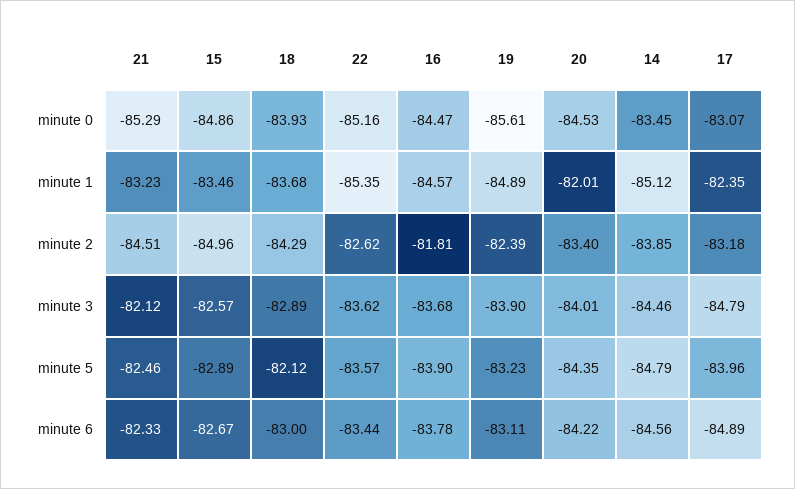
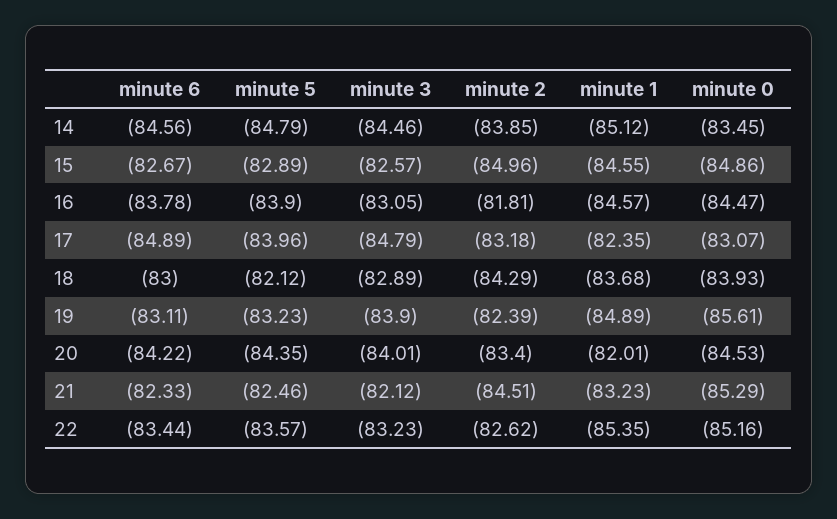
  {
    "21": {
      "minute 0": -85.29,
      "minute 1": -83.23,
      "minute 2": -84.51,
      "minute 3": -82.12,
      "minute 5": -82.46,
      "minute 6": -82.33
    },
    "15": {
      "minute 0": -84.86,
-     "minute 1": -83.46,
+     "minute 1": -84.55,
      "minute 2": -84.96,
      "minute 3": -82.57,
      "minute 5": -82.89,
      "minute 6": -82.67
    },
    "18": {
      "minute 0": -83.93,
      "minute 1": -83.68,
      "minute 2": -84.29,
      "minute 3": -82.89,
      "minute 5": -82.12,
      "minute 6": -83
    },
    "22": {
      "minute 0": -85.16,
      "minute 1": -85.35,
      "minute 2": -82.62,
-     "minute 3": -83.62,
+     "minute 3": -83.23,
      "minute 5": -83.57,
      "minute 6": -83.44
    },
    "16": {
      "minute 0": -84.47,
      "minute 1": -84.57,
      "minute 2": -81.81,
-     "minute 3": -83.68,
+     "minute 3": -83.05,
      "minute 5": -83.9,
      "minute 6": -83.78
    },
    "19": {
      "minute 0": -85.61,
      "minute 1": -84.89,
      "minute 2": -82.39,
      "minute 3": -83.9,
      "minute 5": -83.23,
      "minute 6": -83.11
    },
    "20": {
      "minute 0": -84.53,
      "minute 1": -82.01,
      "minute 2": -83.4,
      "minute 3": -84.01,
      "minute 5": -84.35,
      "minute 6": -84.22
    },
    "14": {
      "minute 0": -83.45,
      "minute 1": -85.12,
      "minute 2": -83.85,
      "minute 3": -84.46,
      "minute 5": -84.79,
      "minute 6": -84.56
    },
    "17": {
      "minute 0": -83.07,
      "minute 1": -82.35,
      "minute 2": -83.18,
      "minute 3": -84.79,
      "minute 5": -83.96,
      "minute 6": -84.89
    }
  }

